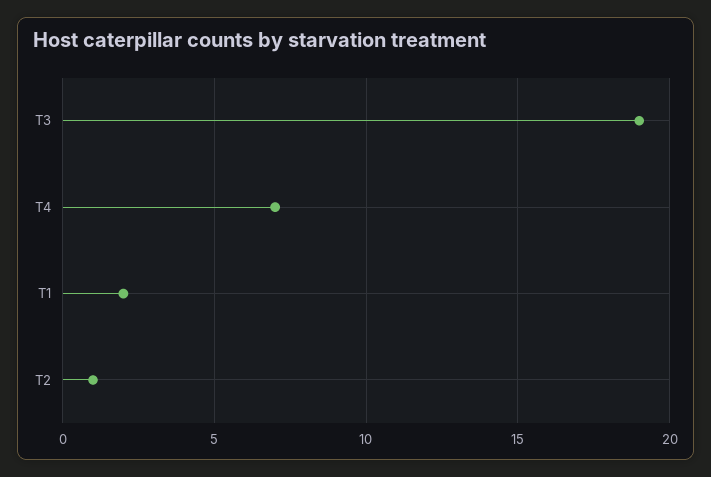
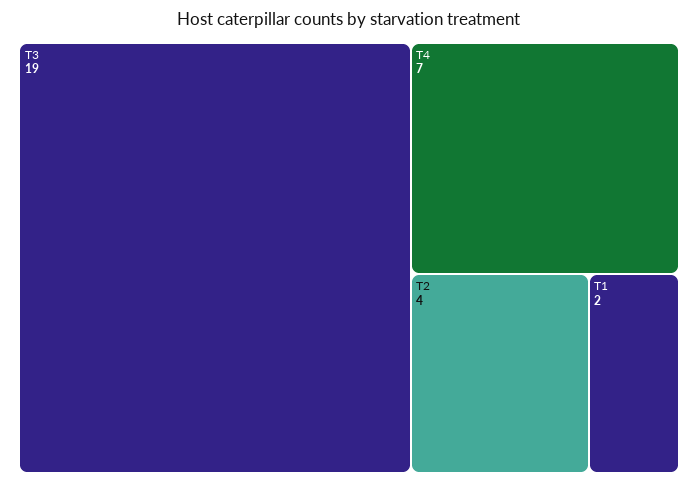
  {
    "T3": 19,
    "T4": 7,
    "T1": 2,
-   "T2": 1
+   "T2": 4
  }

